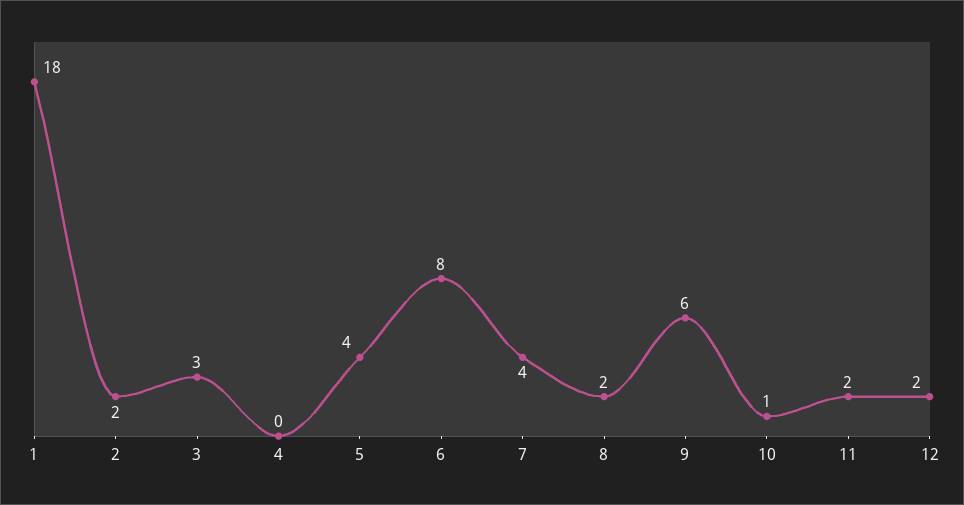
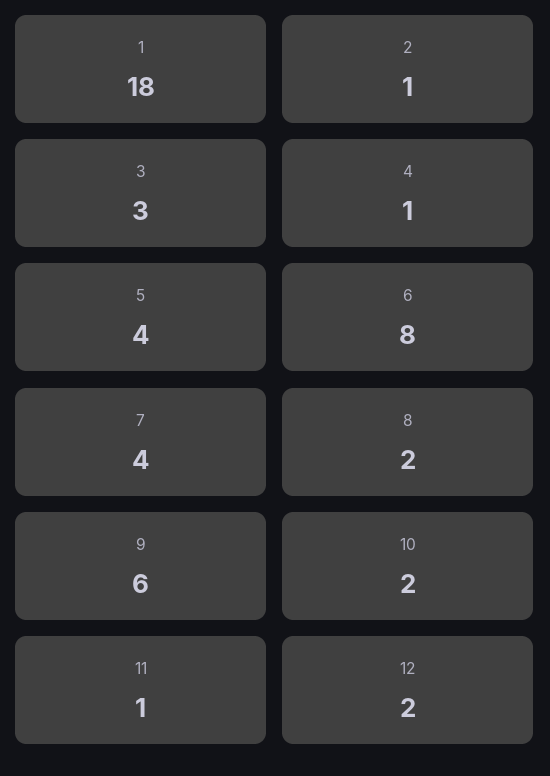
  {
    "1": 18,
-   "2": 2,
+   "2": 1,
    "3": 3,
-   "4": 0,
+   "4": 1,
    "5": 4,
    "6": 8,
    "7": 4,
    "8": 2,
    "9": 6,
-   "10": 1,
+   "10": 2,
-   "11": 2,
+   "11": 1,
    "12": 2
  }

